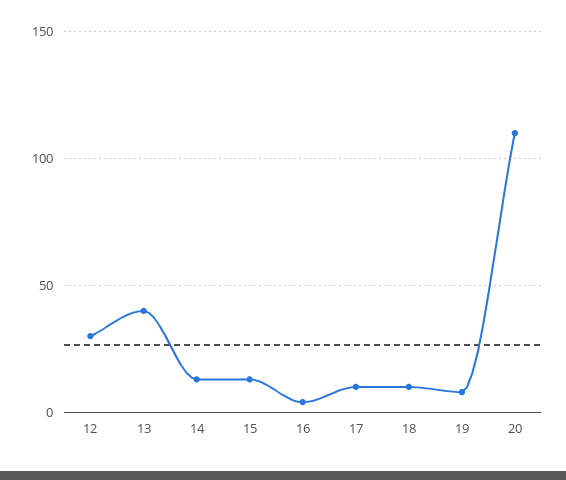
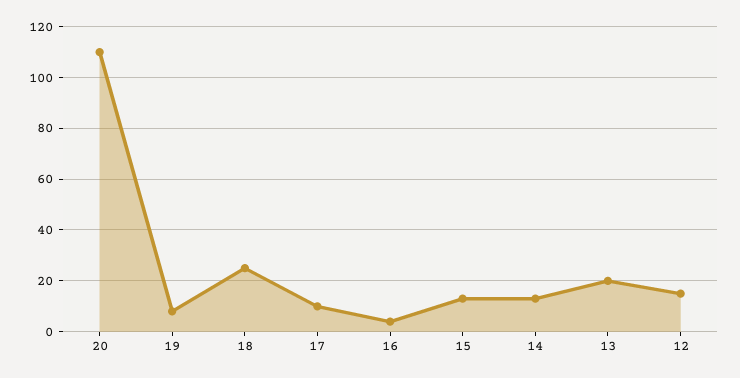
  {
-   "12": 30,
+   "12": 15,
-   "13": 40,
+   "13": 20,
    "14": 15,
    "15": 15,
    "16": 5,
    "17": 10,
-   "18": 10,
+   "18": 25,
    "19": 10,
    "20": 110
  }

